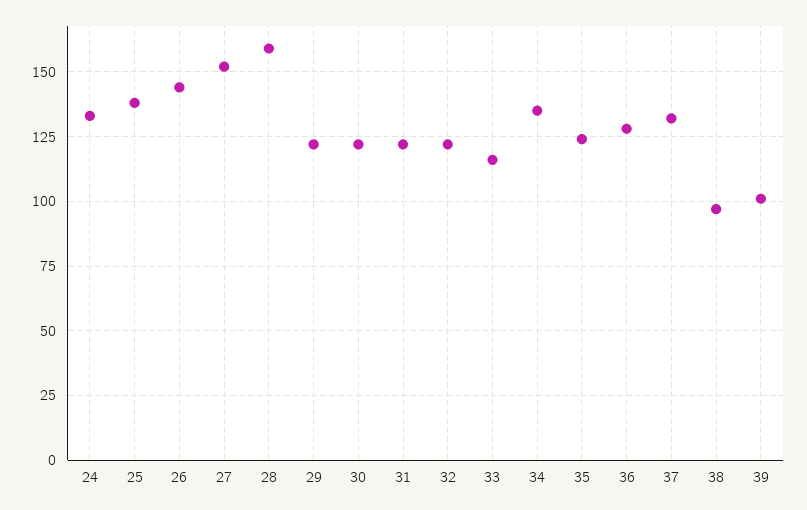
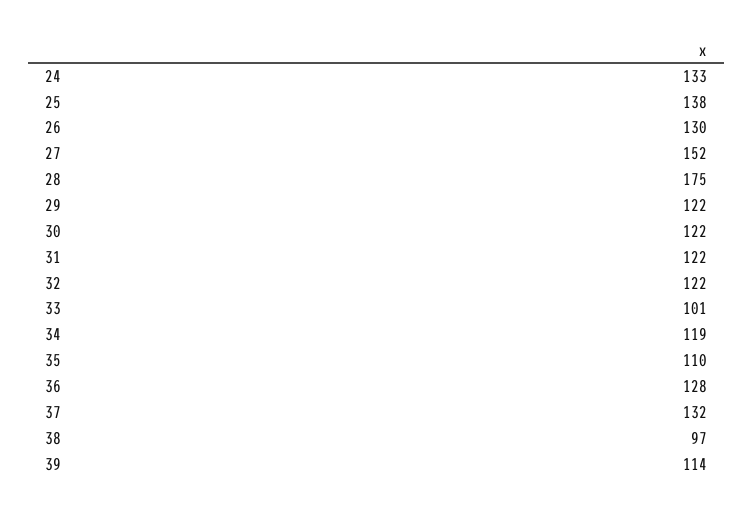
  {
    "24": 133,
    "25": 138,
-   "26": 145,
+   "26": 130,
    "27": 152,
-   "28": 160,
+   "28": 175,
    "29": 122,
    "30": 122,
    "31": 122,
    "32": 122,
-   "33": 115,
+   "33": 101,
-   "34": 135,
+   "34": 119,
-   "35": 125,
+   "35": 110,
    "36": 128,
    "37": 132,
    "38": 97,
-   "39": 100
+   "39": 114
  }

